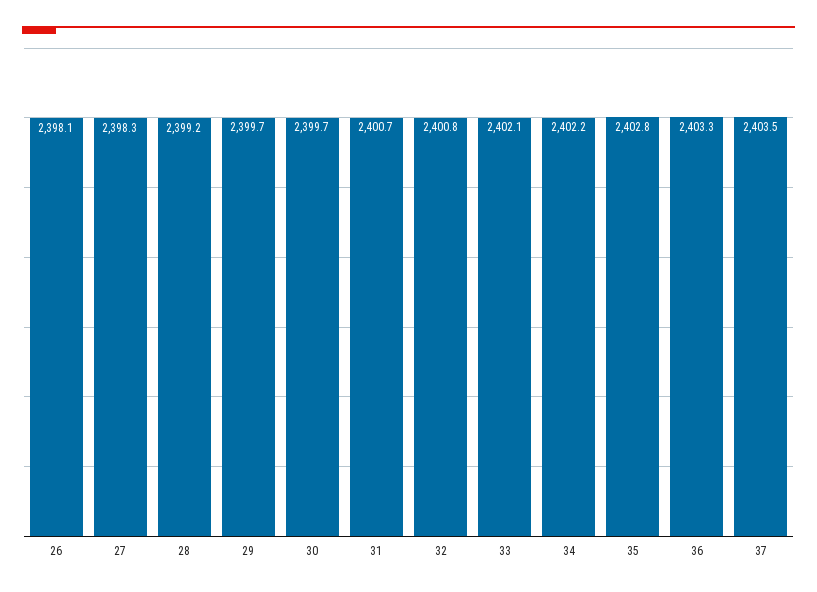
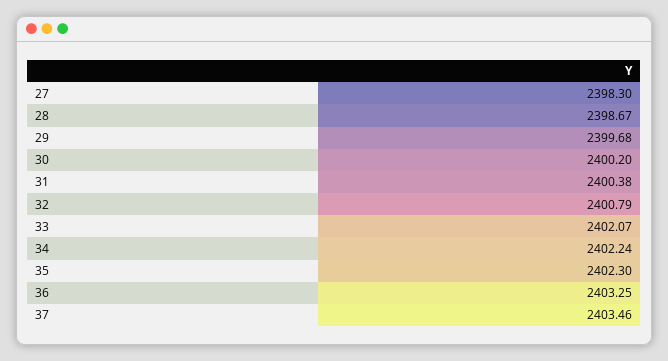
  {
-   "26": 2398.1,
    "27": 2398.3,
-   "28": 2399.2,
+   "28": 2398.67,
    "29": 2399.68,
-   "30": 2399.7,
+   "30": 2400.2,
-   "31": 2400.7,
+   "31": 2400.38,
    "32": 2400.79,
    "33": 2402.07,
    "34": 2402.24,
-   "35": 2402.8,
+   "35": 2402.3,
    "36": 2403.25,
    "37": 2403.46
  }

